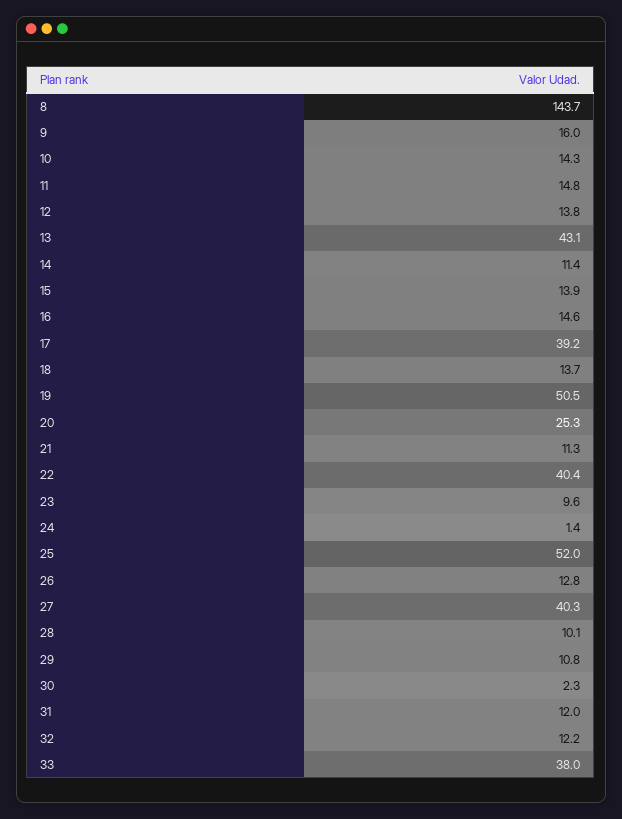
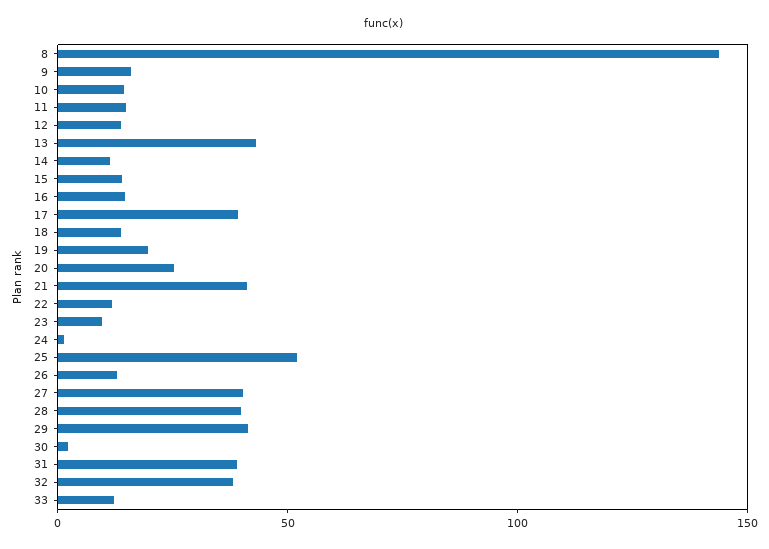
  {
    "8": 143.7,
    "9": 16,
    "10": 14.3,
    "11": 14.8,
    "12": 13.8,
    "13": 43.1,
    "14": 11.4,
    "15": 13.9,
    "16": 14.6,
    "17": 39.2,
    "18": 13.7,
-   "19": 50.5,
+   "19": 20,
    "20": 25.3,
-   "21": 11.3,
+   "21": 40,
-   "22": 40.4,
+   "22": 10,
    "23": 9.6,
    "24": 1.4,
    "25": 52,
    "26": 12.8,
    "27": 40.3,
-   "28": 10.1,
+   "28": 40,
-   "29": 10.8,
+   "29": 40,
    "30": 2.3,
-   "31": 12,
+   "31": 40,
-   "32": 12.2,
+   "32": 40,
-   "33": 38
+   "33": 10
  }

